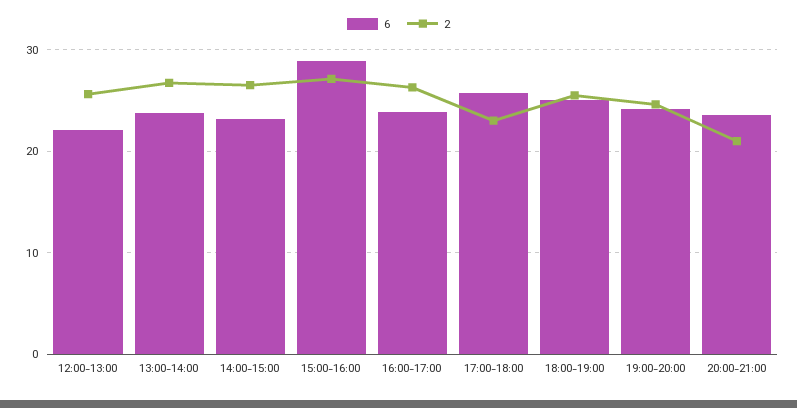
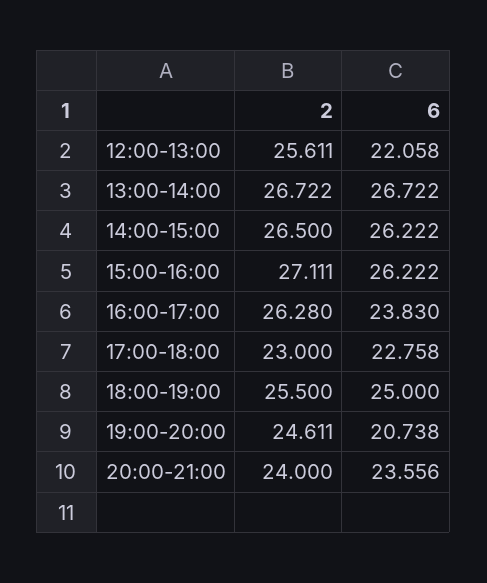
  {
    "6": {
      "12:00-13:00": 22.058,
-     "13:00-14:00": 24,
+     "13:00-14:00": 26.722,
-     "14:00-15:00": 23,
+     "14:00-15:00": 26.222,
-     "15:00-16:00": 29,
+     "15:00-16:00": 26.222,
      "16:00-17:00": 23.83,
-     "17:00-18:00": 26,
+     "17:00-18:00": 22.758,
      "18:00-19:00": 25,
-     "19:00-20:00": 24,
+     "19:00-20:00": 20.738,
      "20:00-21:00": 23.556
    },
    "2": {
      "12:00-13:00": 25.611,
      "13:00-14:00": 26.722,
      "14:00-15:00": 26.5,
      "15:00-16:00": 27.111,
      "16:00-17:00": 26.28,
      "17:00-18:00": 23,
      "18:00-19:00": 25.5,
      "19:00-20:00": 24.611,
-     "20:00-21:00": 21
+     "20:00-21:00": 24
    }
  }

